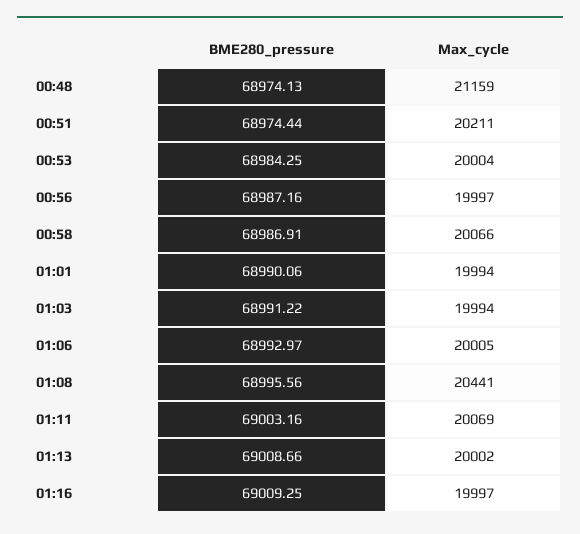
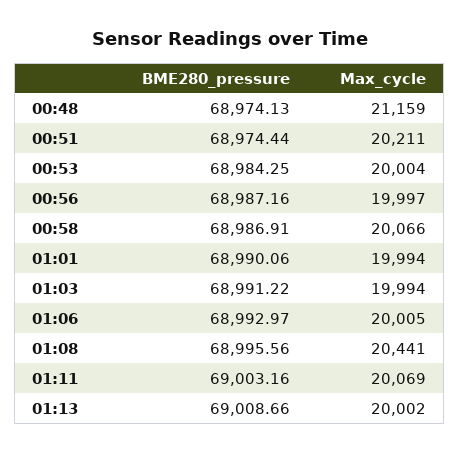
  {
    "BME280_pressure": {
      "00:48": 68974.13,
      "00:51": 68974.44,
      "00:53": 68984.25,
      "00:56": 68987.16,
      "00:58": 68986.91,
      "01:01": 68990.06,
      "01:03": 68991.22,
      "01:06": 68992.97,
      "01:08": 68995.56,
      "01:11": 69003.16,
-     "01:13": 69008.66,
+     "01:13": 69008.66
-     "01:16": 69009.25
    },
    "Max_cycle": {
      "00:48": 21159,
      "00:51": 20211,
      "00:53": 20004,
      "00:56": 19997,
      "00:58": 20066,
      "01:01": 19994,
      "01:03": 19994,
      "01:06": 20005,
      "01:08": 20441,
      "01:11": 20069,
-     "01:13": 20002,
+     "01:13": 20002
-     "01:16": 19997
    }
  }

